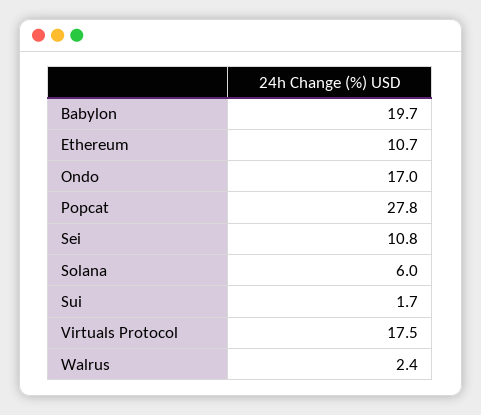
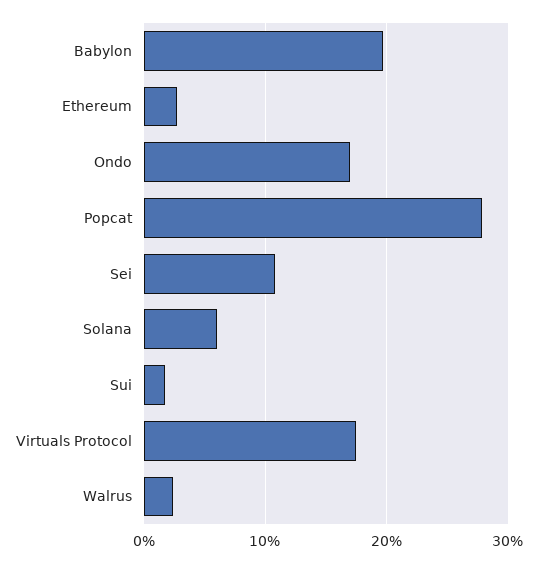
  {
    "Babylon": 19.7,
-   "Ethereum": 10.7,
+   "Ethereum": 3,
    "Ondo": 17,
    "Popcat": 27.8,
    "Sei": 10.8,
    "Solana": 6,
    "Sui": 1.7,
    "Virtuals Protocol": 17.5,
    "Walrus": 2.4
  }

